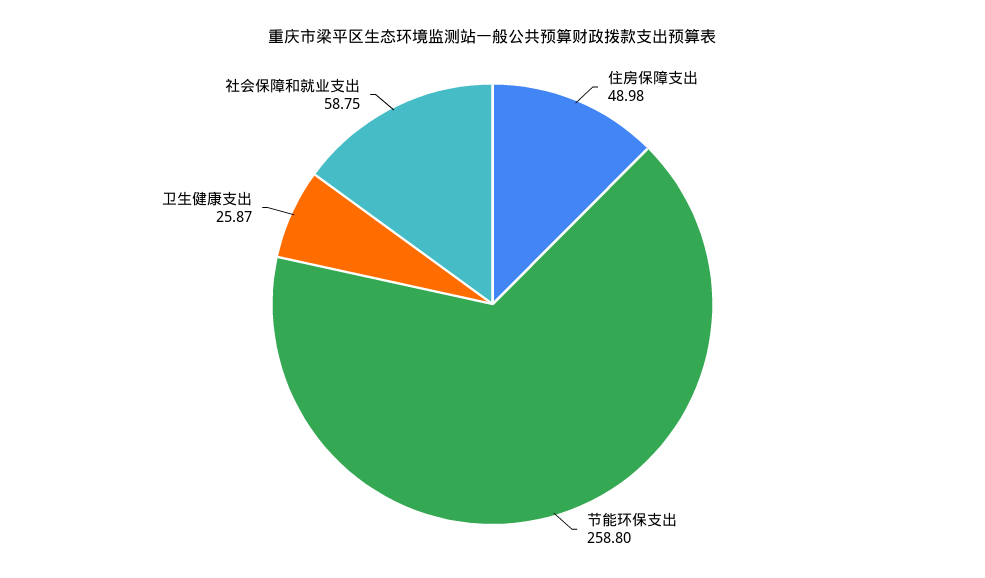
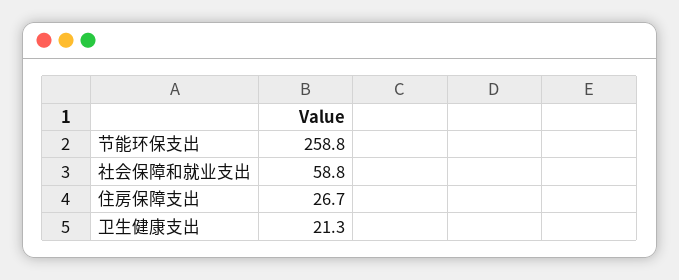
  {
-   "住房保障支出": 48.98,
+   "住房保障支出": 26.7,
    "节能环保支出": 258.8,
-   "卫生健康支出": 25.87,
+   "卫生健康支出": 21.3,
    "社会保障和就业支出": 58.75
  }

